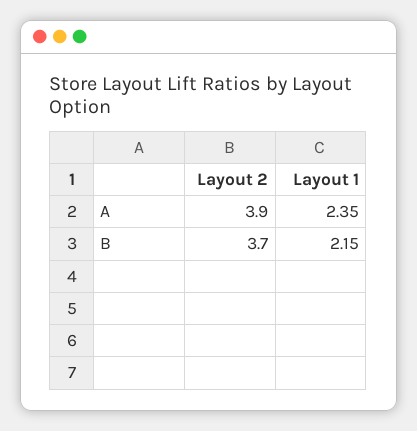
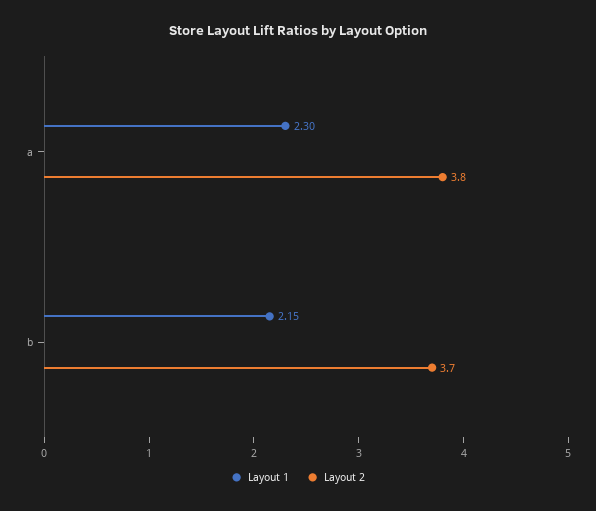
  {
    "Layout 2": {
-     "A": 3.9,
+     "A": 3.8,
      "B": 3.7
    },
    "Layout 1": {
-     "A": 2.35,
+     "A": 2.3,
      "B": 2.15
    }
  }

